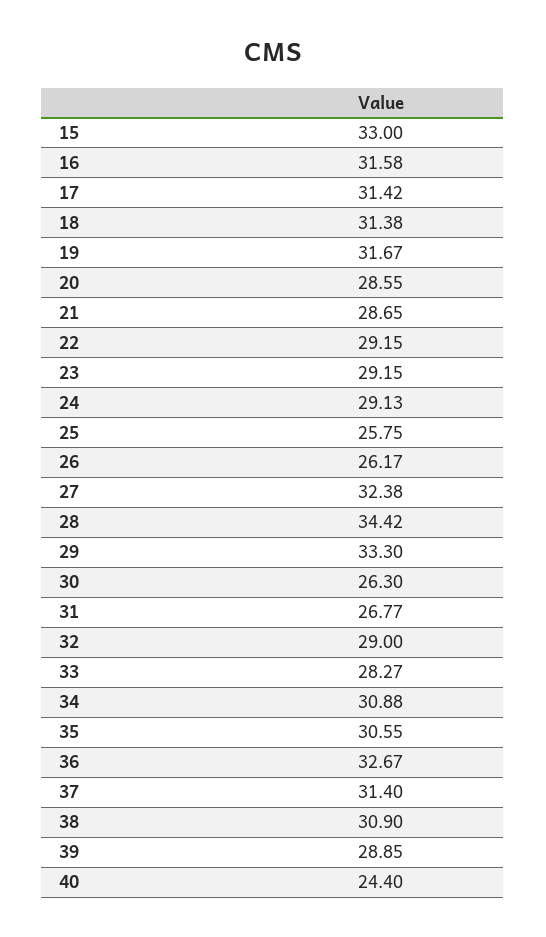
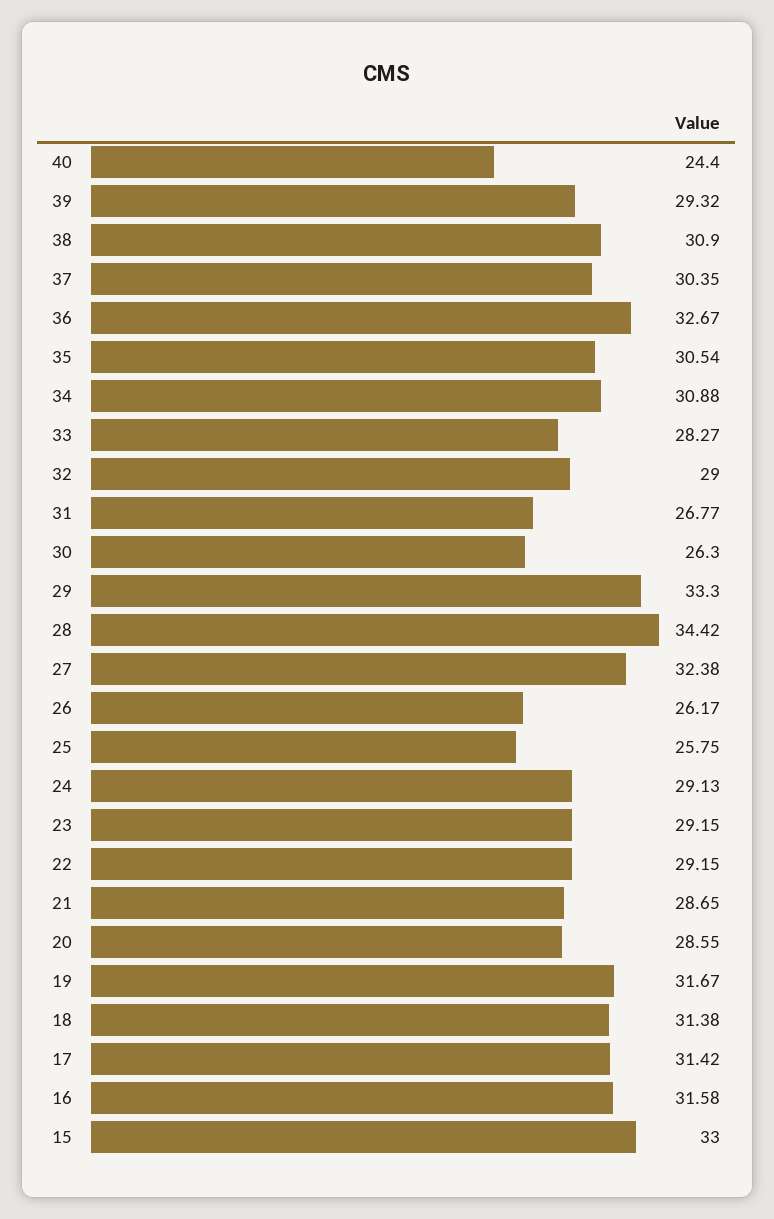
  {
    "15": 33,
    "16": 31.58,
    "17": 31.42,
    "18": 31.38,
    "19": 31.67,
    "20": 28.55,
    "21": 28.65,
    "22": 29.15,
    "23": 29.15,
    "24": 29.13,
    "25": 25.75,
    "26": 26.17,
    "27": 32.38,
    "28": 34.42,
    "29": 33.3,
    "30": 26.3,
    "31": 26.77,
    "32": 29,
    "33": 28.27,
    "34": 30.88,
-   "35": 30.55,
+   "35": 30.54,
    "36": 32.67,
-   "37": 31.4,
+   "37": 30.35,
    "38": 30.9,
-   "39": 28.85,
+   "39": 29.32,
    "40": 24.4
  }

